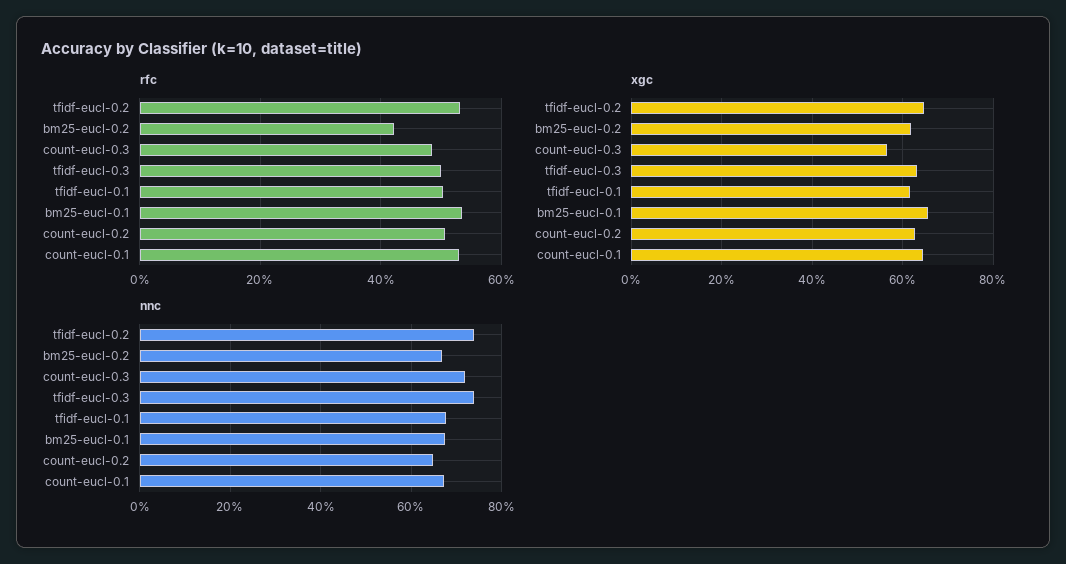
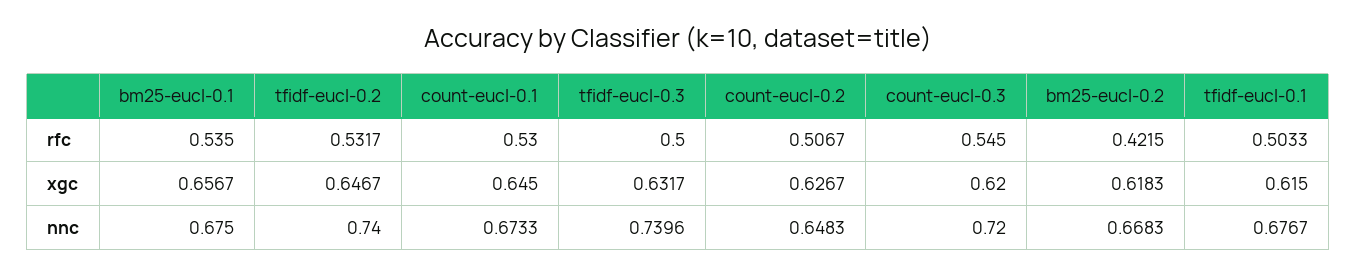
  {
    "rfc": {
      "tfidf-eucl-0.2": 0.5317,
      "bm25-eucl-0.2": 0.4215,
-     "count-eucl-0.3": 0.48,
+     "count-eucl-0.3": 0.545,
      "tfidf-eucl-0.3": 0.5,
      "tfidf-eucl-0.1": 0.5033,
      "bm25-eucl-0.1": 0.535,
      "count-eucl-0.2": 0.5067,
      "count-eucl-0.1": 0.53
    },
    "xgc": {
      "tfidf-eucl-0.2": 0.6467,
      "bm25-eucl-0.2": 0.6183,
-     "count-eucl-0.3": 0.56,
+     "count-eucl-0.3": 0.62,
      "tfidf-eucl-0.3": 0.6317,
      "tfidf-eucl-0.1": 0.615,
      "bm25-eucl-0.1": 0.6567,
      "count-eucl-0.2": 0.6267,
      "count-eucl-0.1": 0.645
    },
    "nnc": {
      "tfidf-eucl-0.2": 0.74,
      "bm25-eucl-0.2": 0.6683,
      "count-eucl-0.3": 0.72,
      "tfidf-eucl-0.3": 0.7396,
      "tfidf-eucl-0.1": 0.6767,
      "bm25-eucl-0.1": 0.675,
      "count-eucl-0.2": 0.6483,
      "count-eucl-0.1": 0.6733
    }
  }

